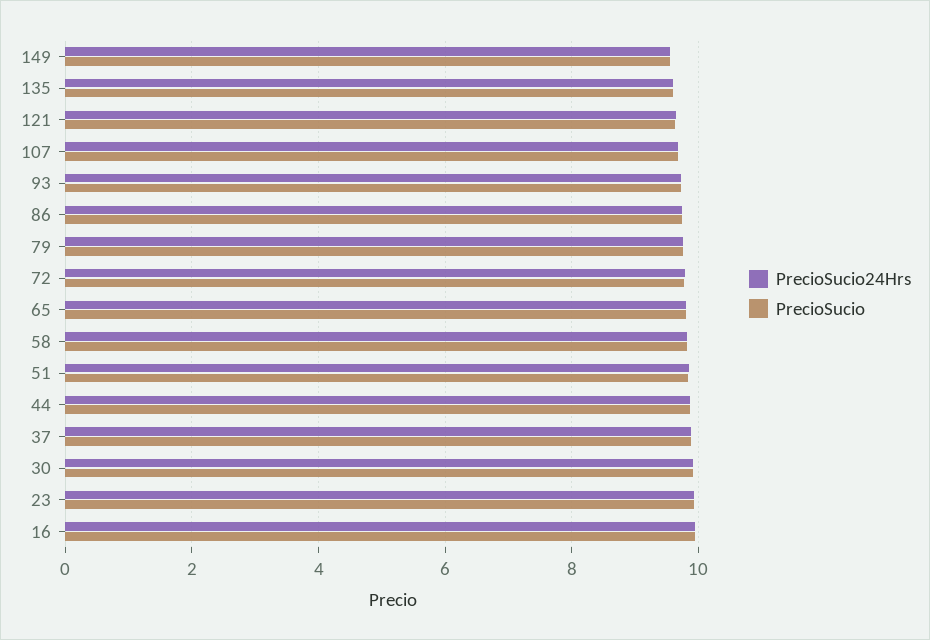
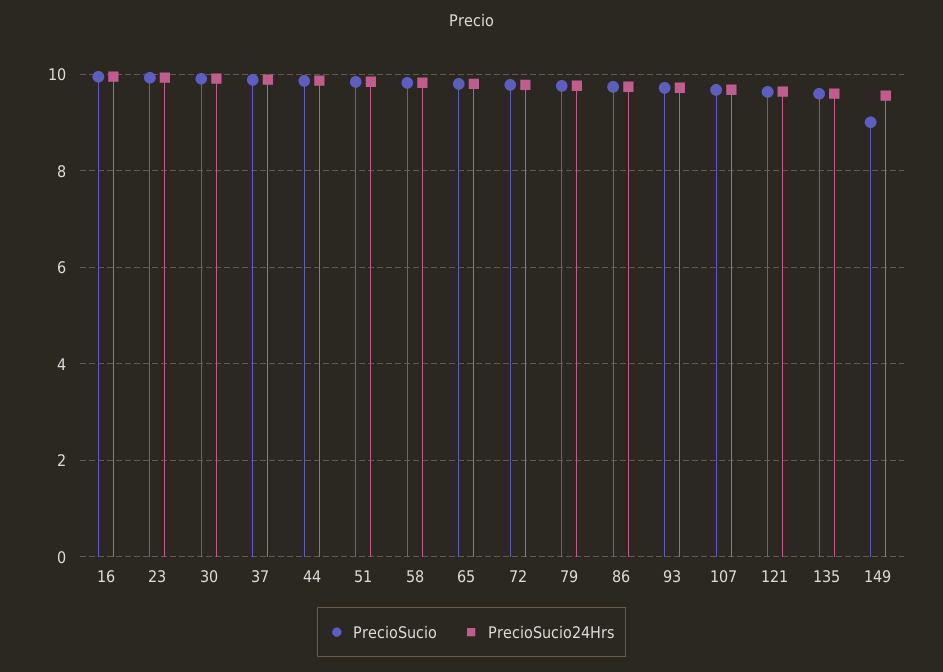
  {
    "PrecioSucio24Hrs": {
      "149": 9.6,
      "135": 9.6,
      "121": 9.6,
      "107": 9.6,
      "93": 9.8,
      "86": 9.8,
      "79": 9.8,
      "72": 9.8,
      "65": 9.8,
      "58": 9.8,
      "51": 9.8,
      "44": 9.8,
      "37": 9.8,
      "30": 10,
      "23": 10,
      "16": 10
    },
    "PrecioSucio": {
-     "149": 9.6,
+     "149": 9,
      "135": 9.6,
      "121": 9.6,
      "107": 9.6,
      "93": 9.8,
      "86": 9.8,
      "79": 9.8,
      "72": 9.8,
      "65": 9.8,
      "58": 9.8,
      "51": 9.8,
      "44": 9.8,
      "37": 9.8,
      "30": 10,
      "23": 10,
      "16": 10
    }
  }

